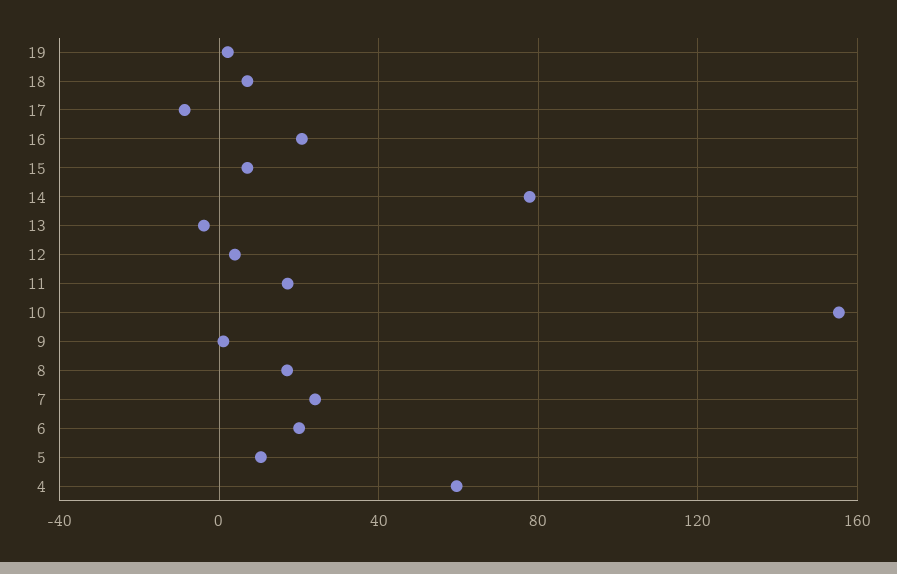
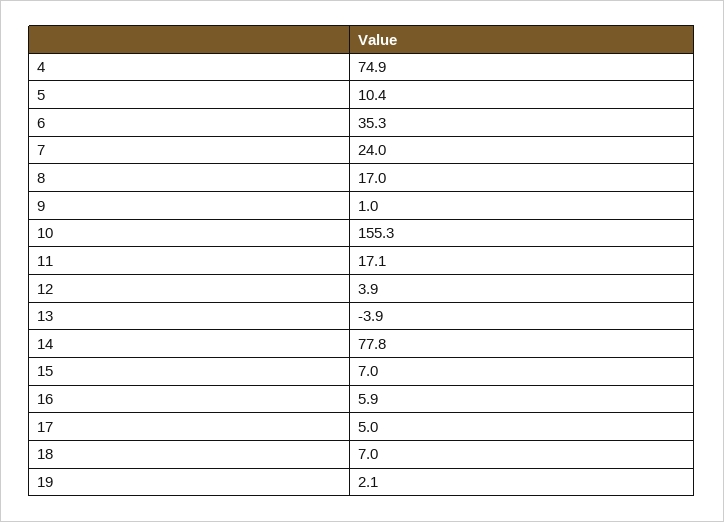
  {
    "19": 2.1,
    "18": 7,
-   "17": -10,
+   "17": 5,
-   "16": 20,
+   "16": 5.9,
    "15": 7,
    "14": 77.8,
    "13": -3.9,
    "12": 3.9,
    "11": 17.1,
    "10": 155.3,
    "9": 1,
    "8": 17,
    "7": 24,
-   "6": 20,
+   "6": 35.3,
    "5": 10.4,
-   "4": 60
+   "4": 74.9
  }

